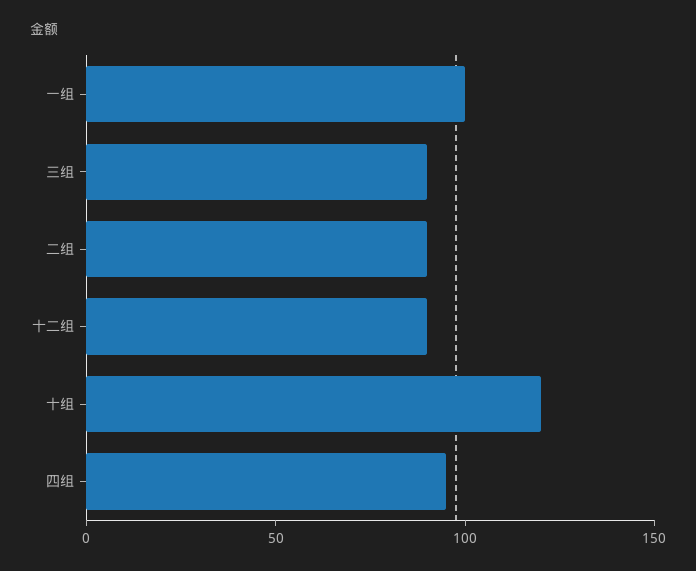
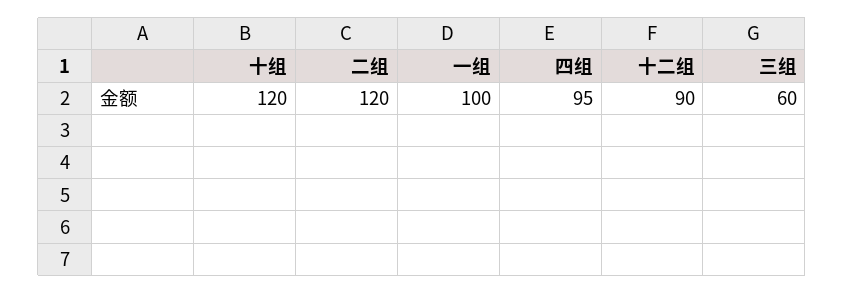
  {
    "一组": 100,
-   "三组": 90,
+   "三组": 60,
-   "二组": 90,
+   "二组": 120,
    "十二组": 90,
    "十组": 120,
    "四组": 95
  }

